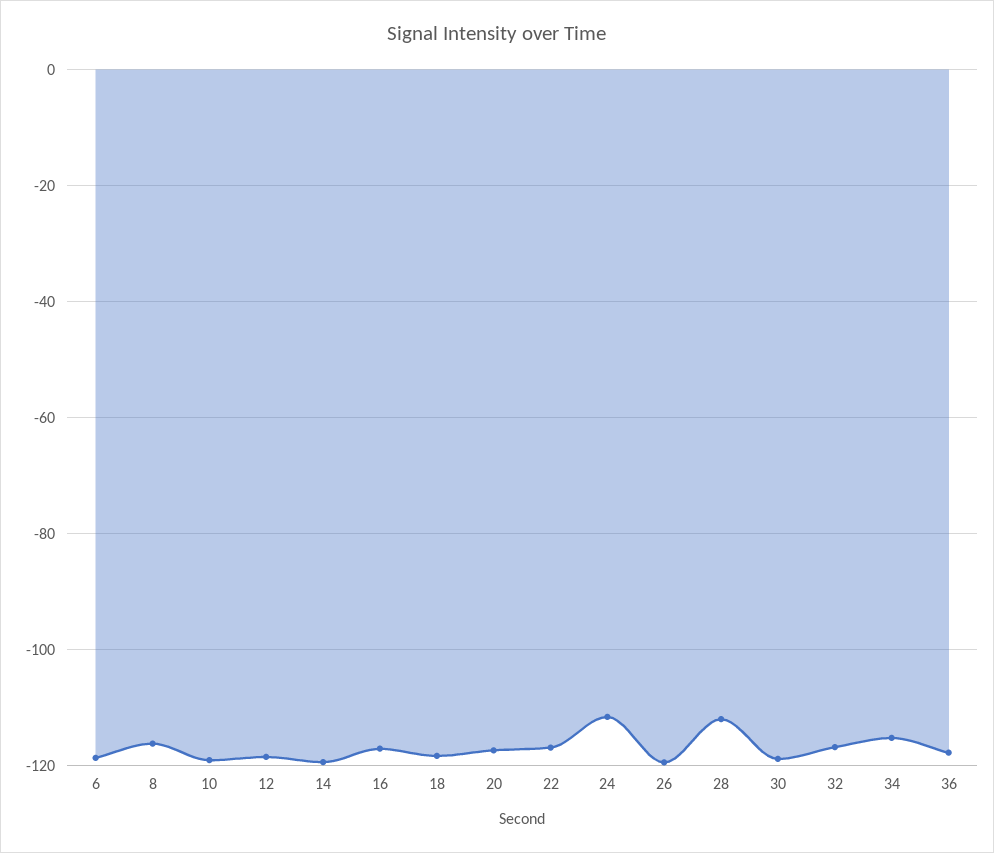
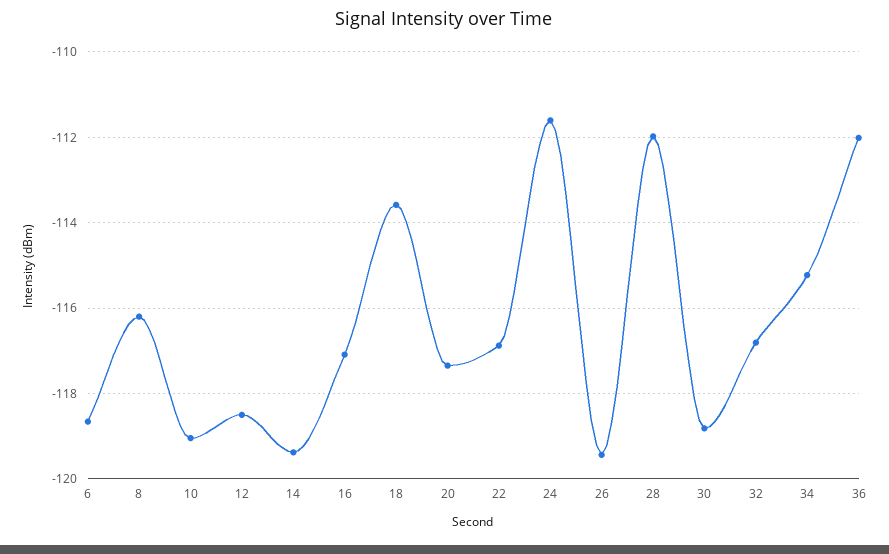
  {
    "6": -118.6,
    "8": -116.2,
    "10": -119,
    "12": -118.6,
    "14": -119.4,
    "16": -117,
-   "18": -118,
+   "18": -113.6,
    "20": -117.4,
    "22": -116.8,
    "24": -111.6,
    "26": -119.4,
    "28": -112,
    "30": -118.8,
    "32": -116.8,
    "34": -115.2,
-   "36": -118
+   "36": -112
  }

